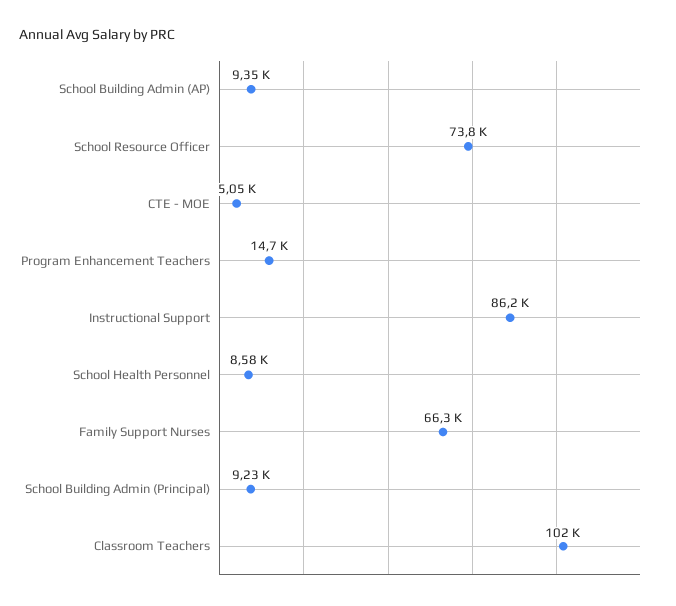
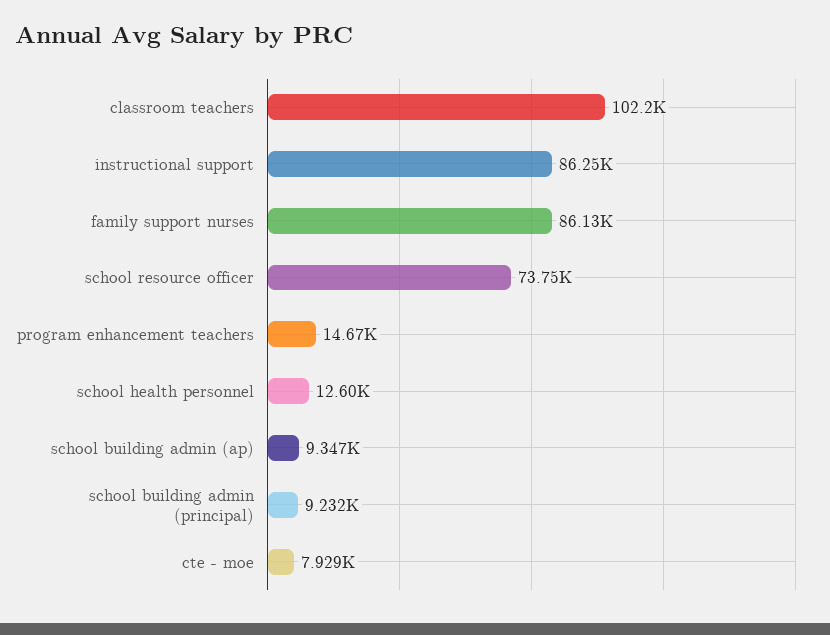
  {
    "School Building Admin (AP)": 9347,
    "School Resource Officer": 73750,
-   "CTE - MOE": 5050,
+   "CTE - MOE": 7929,
    "Program Enhancement Teachers": 14670,
    "Instructional Support": 86250,
-   "School Health Personnel": 8580,
+   "School Health Personnel": 12600,
-   "Family Support Nurses": 66300,
+   "Family Support Nurses": 86130,
    "School Building Admin (Principal)": 9232,
    "Classroom Teachers": 102200
  }

